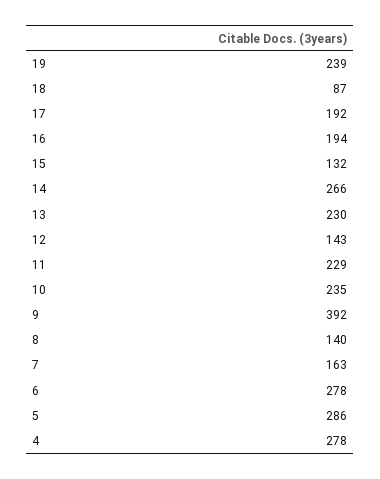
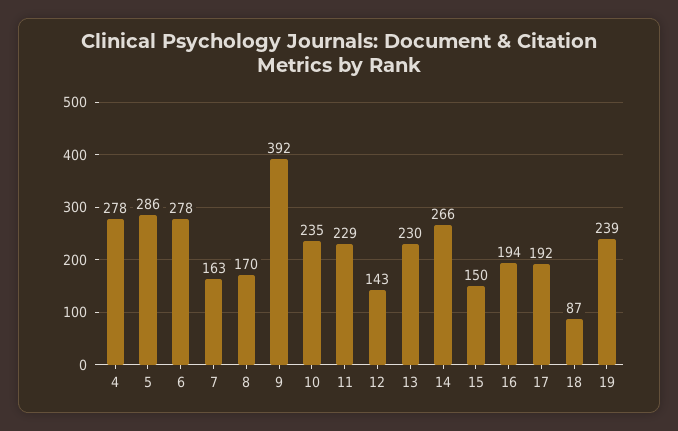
  {
    "19": 239,
    "18": 87,
    "17": 192,
    "16": 194,
-   "15": 132,
+   "15": 150,
    "14": 266,
    "13": 230,
    "12": 143,
    "11": 229,
    "10": 235,
    "9": 392,
-   "8": 140,
+   "8": 170,
    "7": 163,
    "6": 278,
    "5": 286,
    "4": 278
  }

